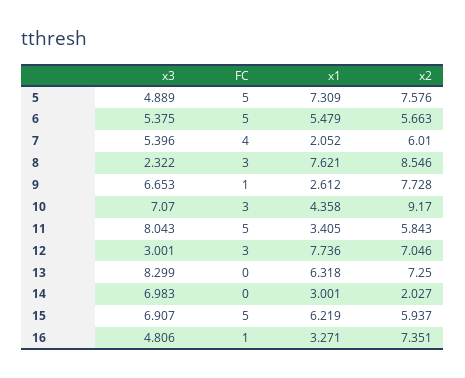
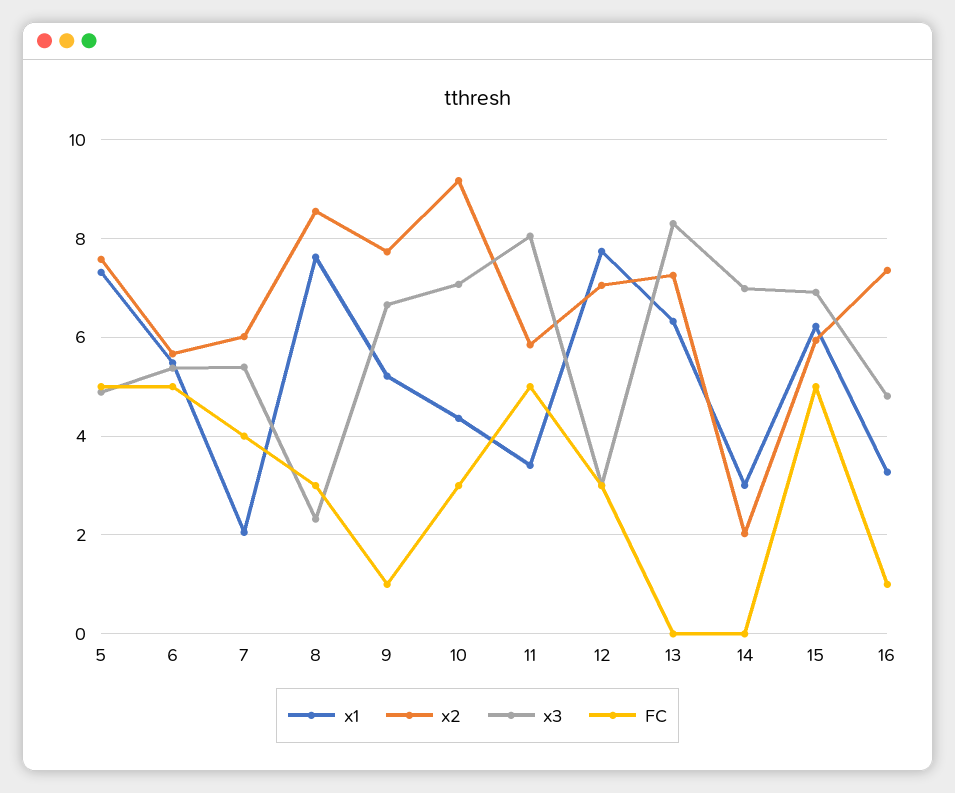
  {
    "x3": {
      "5": 4.889,
      "6": 5.375,
      "7": 5.396,
      "8": 2.322,
      "9": 6.653,
      "10": 7.07,
      "11": 8.043,
      "12": 3.001,
      "13": 8.299,
      "14": 6.983,
      "15": 6.907,
      "16": 4.806
    },
    "FC": {
      "5": 5,
      "6": 5,
      "7": 4,
      "8": 3,
      "9": 1,
      "10": 3,
      "11": 5,
      "12": 3,
      "13": 0,
      "14": 0,
      "15": 5,
      "16": 1
    },
    "x1": {
      "5": 7.309,
      "6": 5.479,
      "7": 2.052,
      "8": 7.621,
-     "9": 2.612,
+     "9": 5.2,
      "10": 4.358,
      "11": 3.405,
      "12": 7.736,
      "13": 6.318,
      "14": 3.001,
      "15": 6.219,
      "16": 3.271
    },
    "x2": {
      "5": 7.576,
      "6": 5.663,
      "7": 6.01,
      "8": 8.546,
      "9": 7.728,
      "10": 9.17,
      "11": 5.843,
      "12": 7.046,
      "13": 7.25,
      "14": 2.027,
      "15": 5.937,
      "16": 7.351
    }
  }

